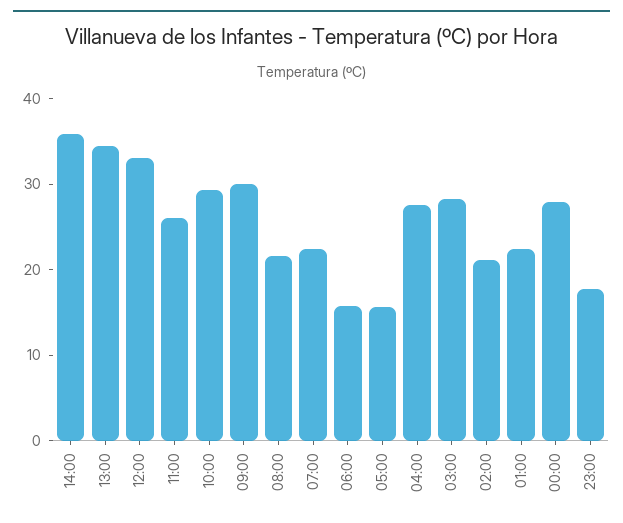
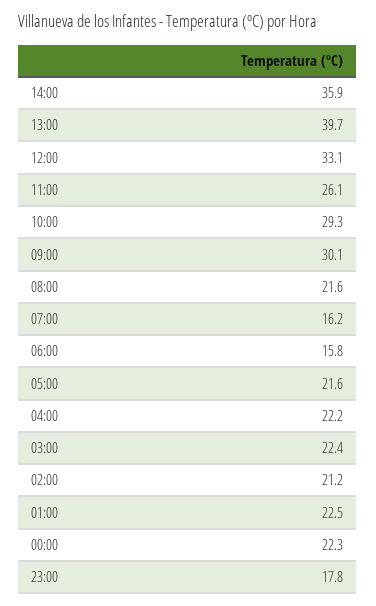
  {
    "14:00": 35.9,
-   "13:00": 34,
+   "13:00": 39.7,
    "12:00": 33.1,
    "11:00": 26.1,
    "10:00": 29.3,
    "09:00": 30.1,
    "08:00": 21.6,
-   "07:00": 22,
+   "07:00": 16.2,
    "06:00": 15.8,
-   "05:00": 16,
+   "05:00": 21.6,
-   "04:00": 28,
+   "04:00": 22.2,
-   "03:00": 28,
+   "03:00": 22.4,
    "02:00": 21.2,
    "01:00": 22.5,
-   "00:00": 28,
+   "00:00": 22.3,
    "23:00": 17.8
  }

